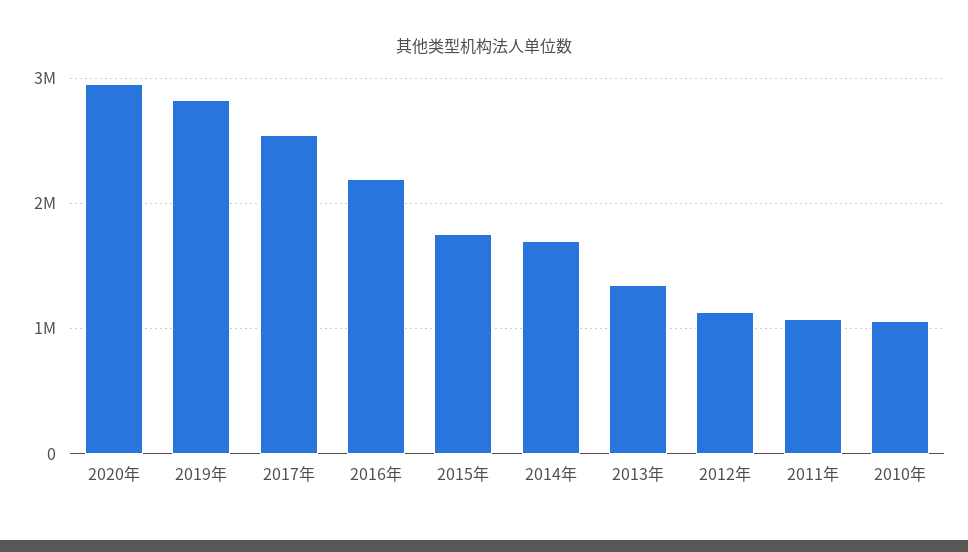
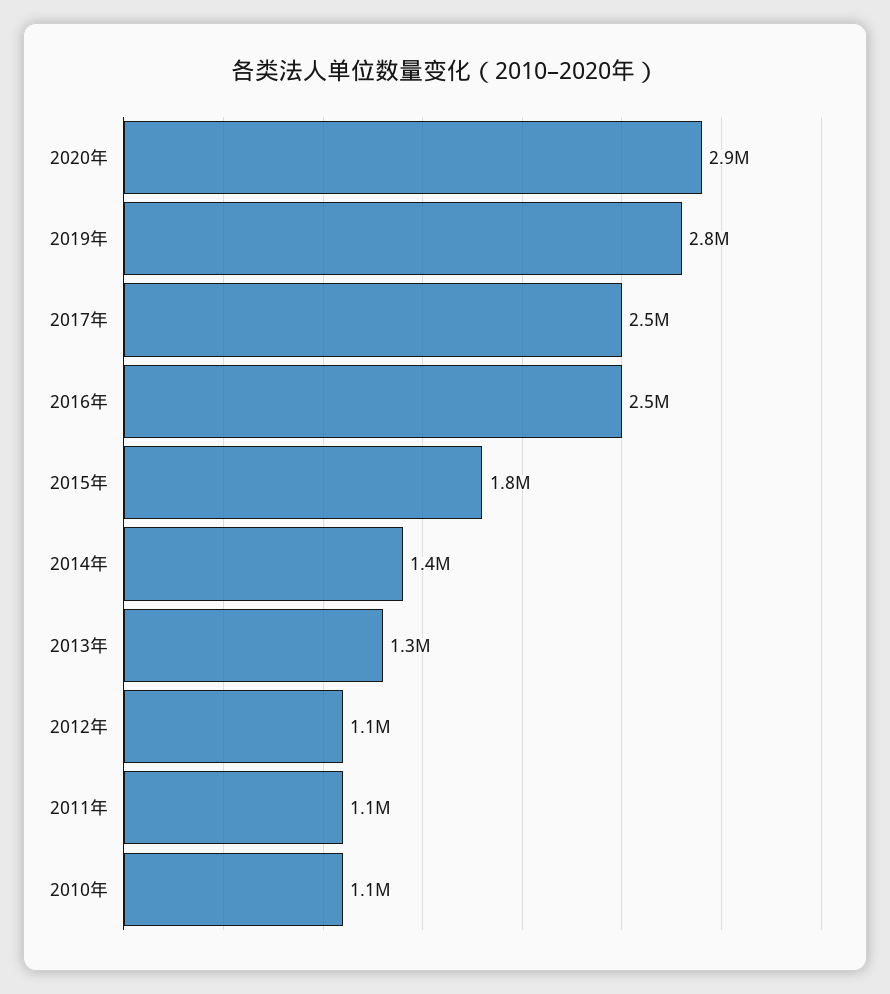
  {
    "2020年": 2900000,
    "2019年": 2800000,
    "2017年": 2500000,
-   "2016年": 2200000,
+   "2016年": 2500000,
    "2015年": 1800000,
-   "2014年": 1700000,
+   "2014年": 1400000,
    "2013年": 1300000,
    "2012年": 1100000,
    "2011年": 1100000,
    "2010年": 1100000
  }

